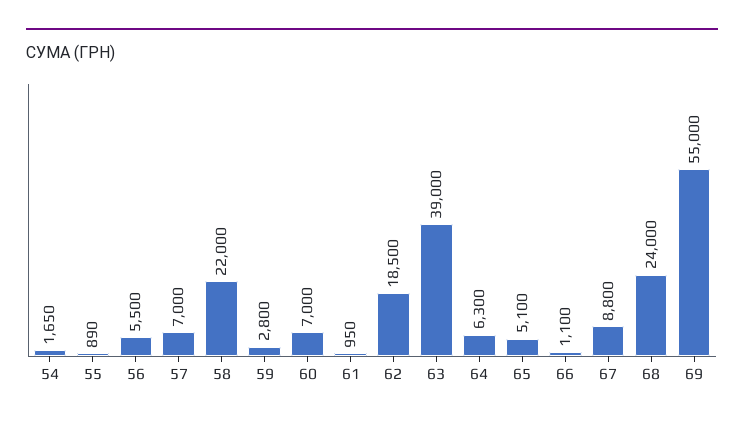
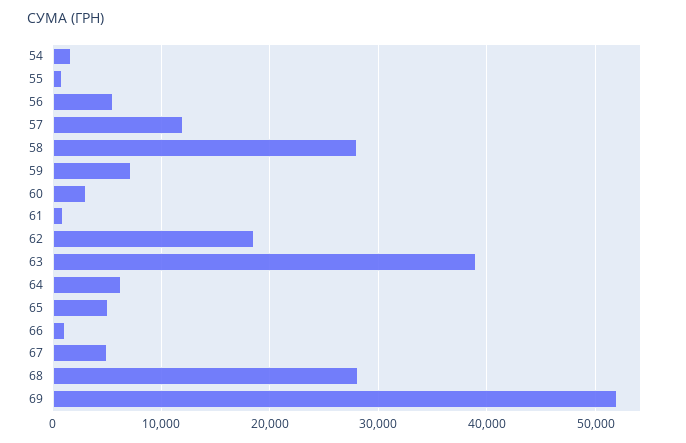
  {
    "54": 1650,
    "55": 890,
    "56": 5500,
-   "57": 7000,
+   "57": 12000,
-   "58": 22000,
+   "58": 28000,
-   "59": 2800,
+   "59": 7000,
-   "60": 7000,
+   "60": 3000,
    "61": 950,
    "62": 18500,
    "63": 39000,
    "64": 6300,
    "65": 5100,
    "66": 1100,
-   "67": 8800,
+   "67": 5000,
-   "68": 24000,
+   "68": 28000,
-   "69": 55000
+   "69": 52000
  }

